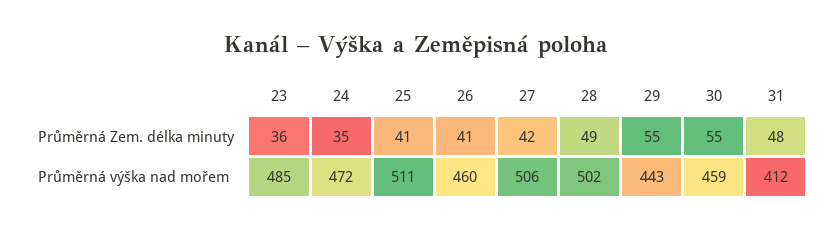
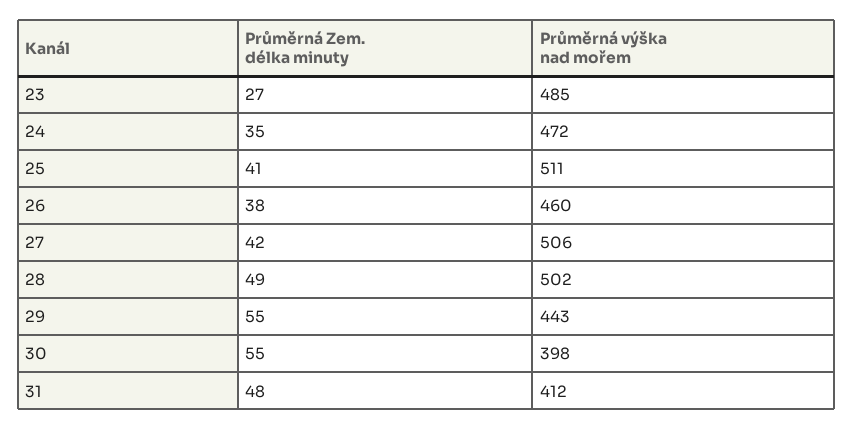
  {
    "23": {
-     "Průměrná Zem. délka minuty": 36,
+     "Průměrná Zem. délka minuty": 27,
      "Průměrná výška nad mořem": 485
    },
    "24": {
      "Průměrná Zem. délka minuty": 35,
      "Průměrná výška nad mořem": 472
    },
    "25": {
      "Průměrná Zem. délka minuty": 41,
      "Průměrná výška nad mořem": 511
    },
    "26": {
-     "Průměrná Zem. délka minuty": 41,
+     "Průměrná Zem. délka minuty": 38,
      "Průměrná výška nad mořem": 460
    },
    "27": {
      "Průměrná Zem. délka minuty": 42,
      "Průměrná výška nad mořem": 506
    },
    "28": {
      "Průměrná Zem. délka minuty": 49,
      "Průměrná výška nad mořem": 502
    },
    "29": {
      "Průměrná Zem. délka minuty": 55,
      "Průměrná výška nad mořem": 443
    },
    "30": {
      "Průměrná Zem. délka minuty": 55,
-     "Průměrná výška nad mořem": 459
+     "Průměrná výška nad mořem": 398
    },
    "31": {
      "Průměrná Zem. délka minuty": 48,
      "Průměrná výška nad mořem": 412
    }
  }

